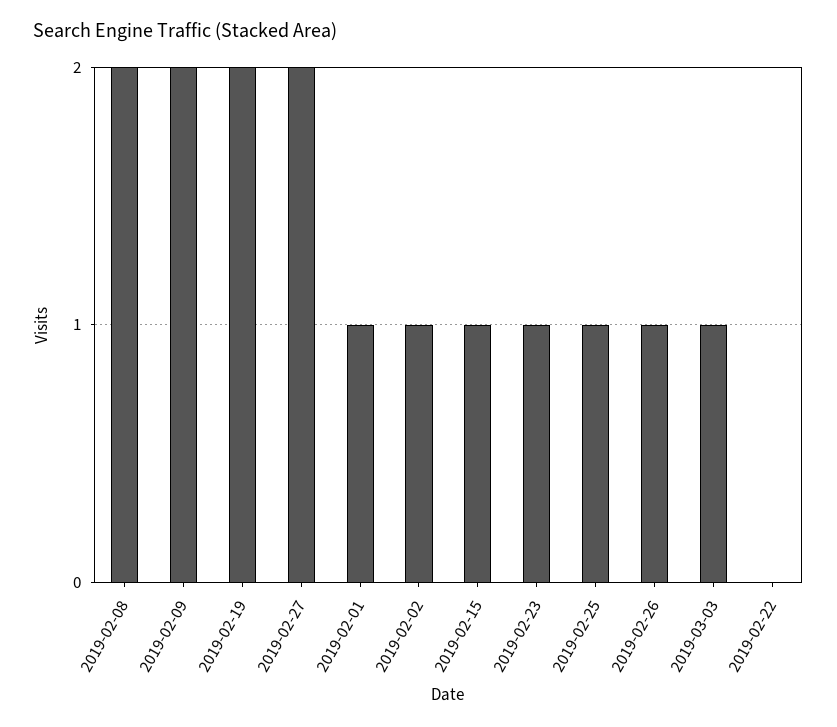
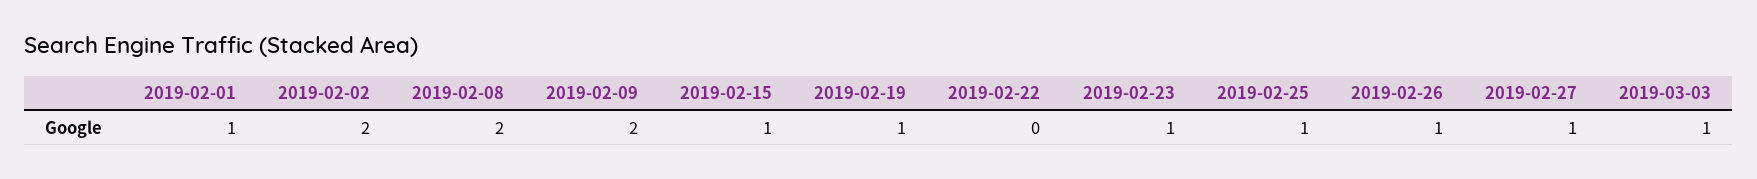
  {
    "2019-02-08": 2,
    "2019-02-09": 2,
-   "2019-02-19": 2,
+   "2019-02-19": 1,
-   "2019-02-27": 2,
+   "2019-02-27": 1,
    "2019-02-01": 1,
-   "2019-02-02": 1,
+   "2019-02-02": 2,
    "2019-02-15": 1,
    "2019-02-23": 1,
    "2019-02-25": 1,
    "2019-02-26": 1,
    "2019-03-03": 1,
    "2019-02-22": 0
  }

